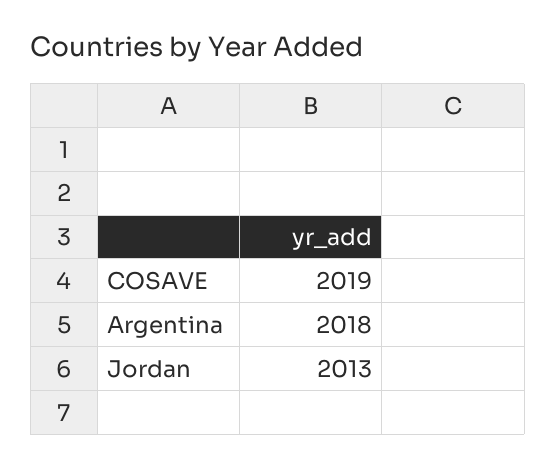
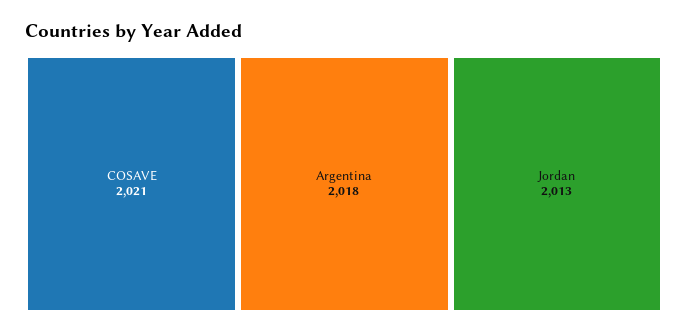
  {
-   "COSAVE": 2019,
+   "COSAVE": 2021,
    "Argentina": 2018,
    "Jordan": 2013
  }

